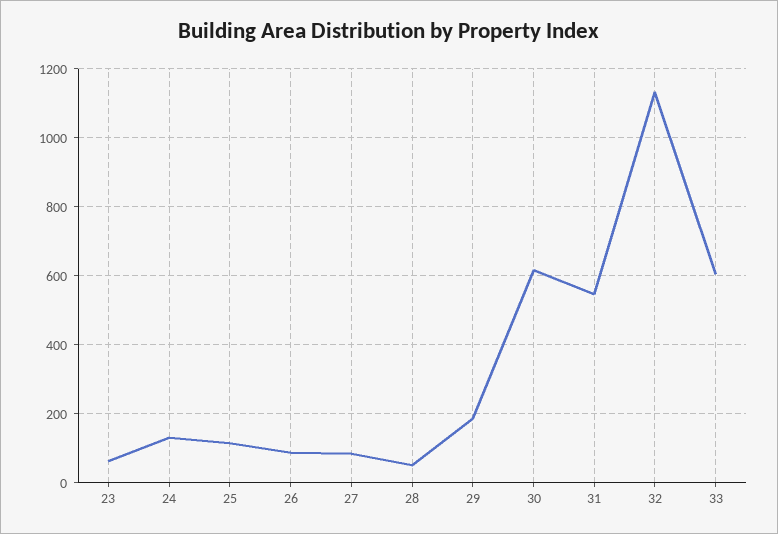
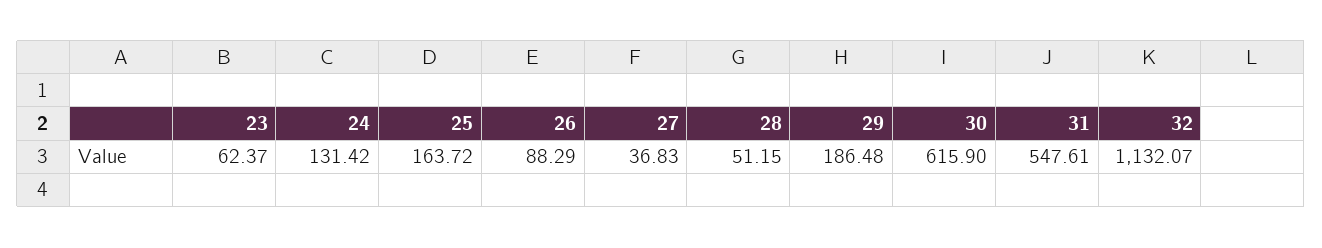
  {
    "23": 62.37,
    "24": 131.42,
-   "25": 120,
+   "25": 163.72,
    "26": 88.29,
-   "27": 80,
+   "27": 36.83,
    "28": 51.15,
    "29": 186.48,
    "30": 615.9,
    "31": 547.61,
-   "32": 1132.07,
+   "32": 1132.07
-   "33": 600
  }

